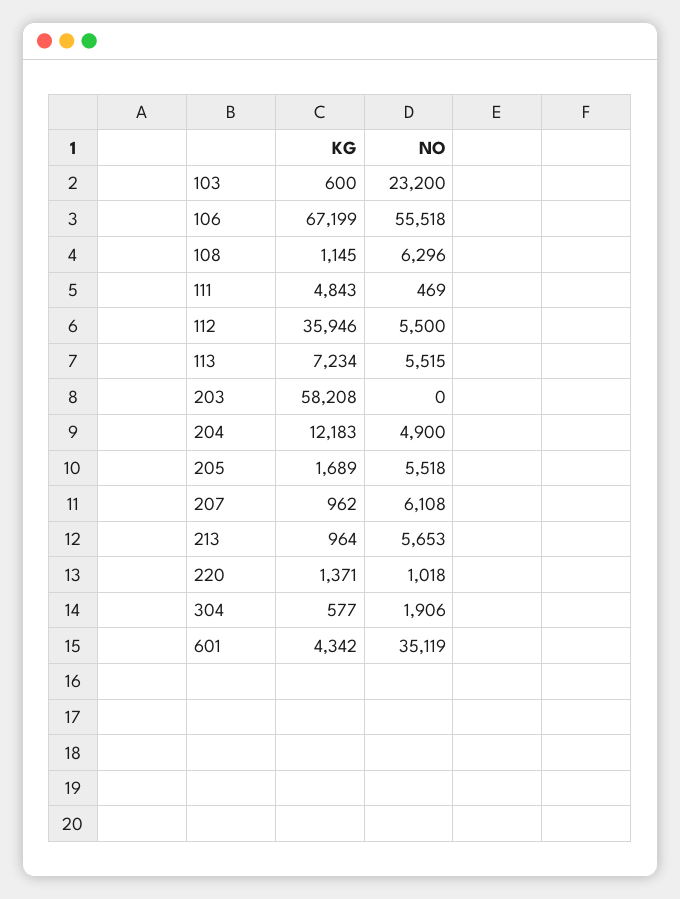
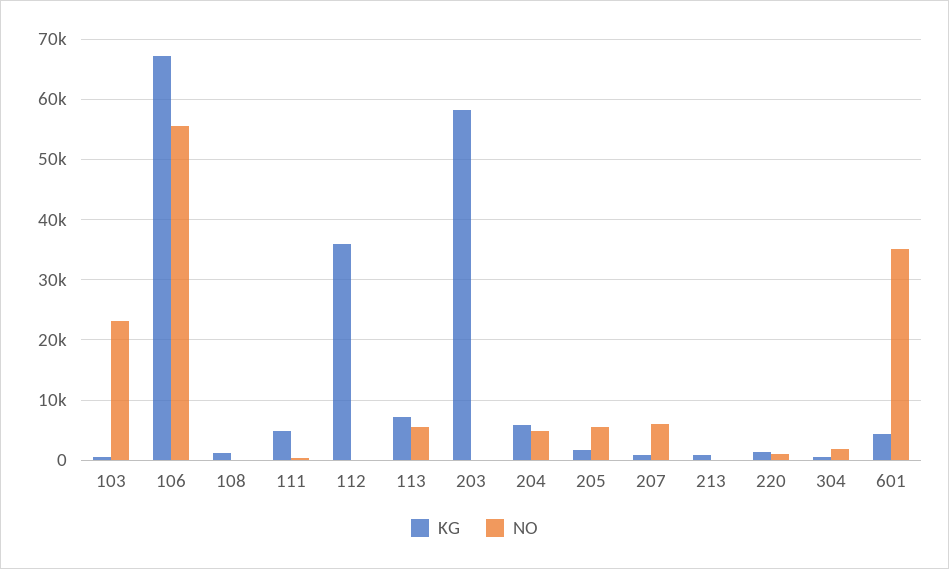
  {
    "KG": {
      "103": 600,
      "106": 67199,
      "108": 1145,
      "111": 4843,
      "112": 35946,
      "113": 7234,
      "203": 58208,
-     "204": 12183,
+     "204": 6000,
      "205": 1689,
      "207": 962,
      "213": 964,
      "220": 1371,
      "304": 577,
      "601": 4342
    },
    "NO": {
      "103": 23200,
      "106": 55518,
-     "108": 6296,
+     "108": 0,
      "111": 469,
-     "112": 5500,
+     "112": 0,
      "113": 5515,
      "203": 0,
      "204": 4900,
      "205": 5518,
      "207": 6108,
-     "213": 5653,
+     "213": 0,
      "220": 1018,
      "304": 1906,
      "601": 35119
    }
  }

